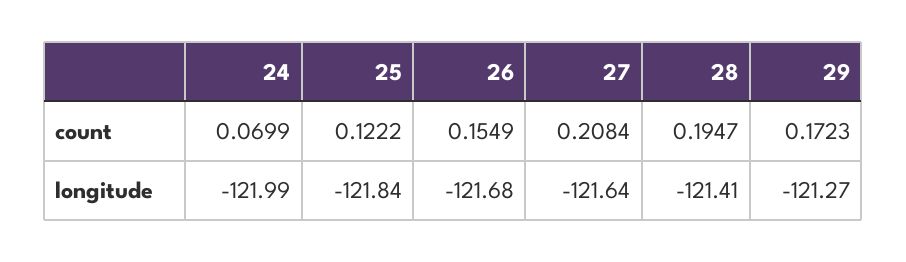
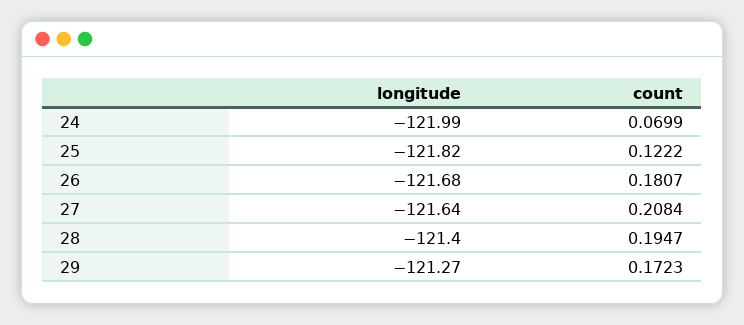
  {
    "24": {
      "count": 0.0699,
      "longitude": -121.99
    },
    "25": {
      "count": 0.1222,
-     "longitude": -121.84
+     "longitude": -121.82
    },
    "26": {
-     "count": 0.1549,
+     "count": 0.1807,
      "longitude": -121.68
    },
    "27": {
      "count": 0.2084,
      "longitude": -121.64
    },
    "28": {
      "count": 0.1947,
-     "longitude": -121.41
+     "longitude": -121.4
    },
    "29": {
      "count": 0.1723,
      "longitude": -121.27
    }
  }

